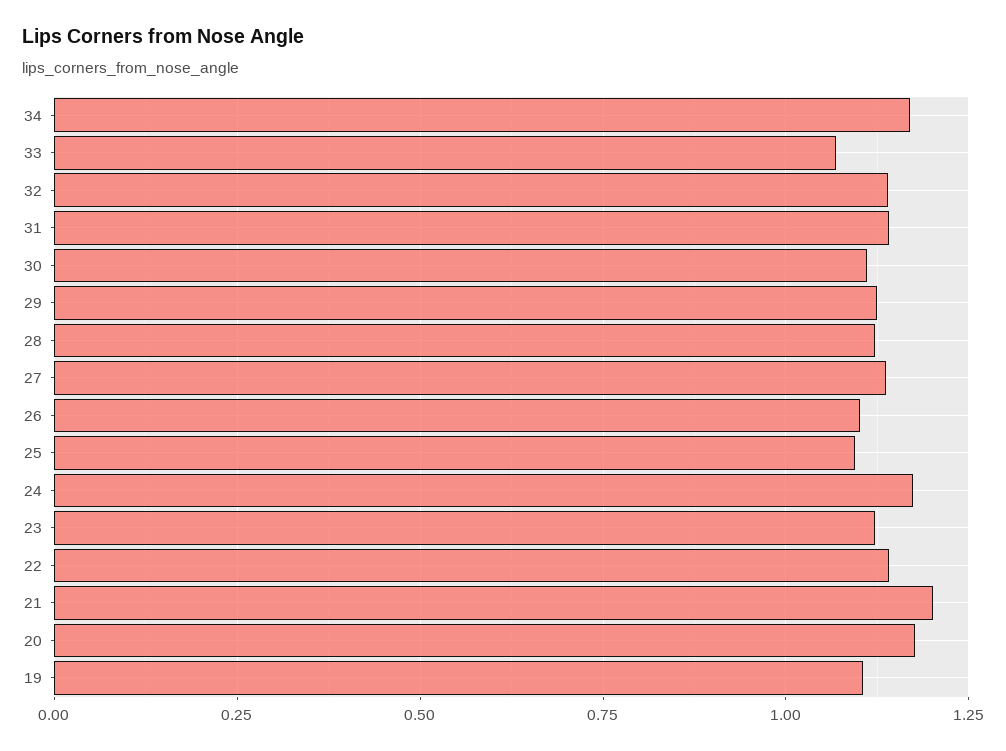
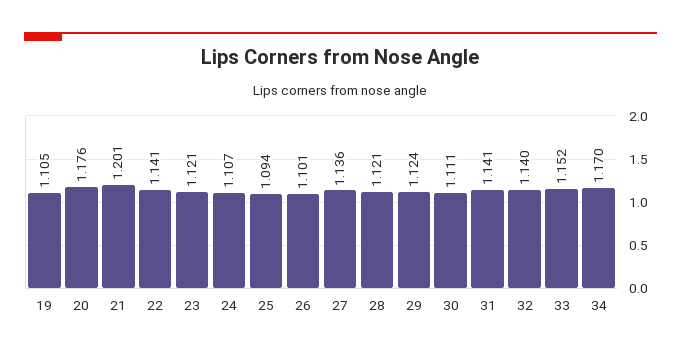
  {
    "34": 1.17,
-   "33": 1.075,
+   "33": 1.152,
    "32": 1.14,
    "31": 1.141,
    "30": 1.111,
    "29": 1.124,
    "28": 1.121,
    "27": 1.136,
    "26": 1.101,
    "25": 1.094,
-   "24": 1.175,
+   "24": 1.107,
    "23": 1.121,
    "22": 1.141,
    "21": 1.201,
    "20": 1.176,
    "19": 1.105
  }

